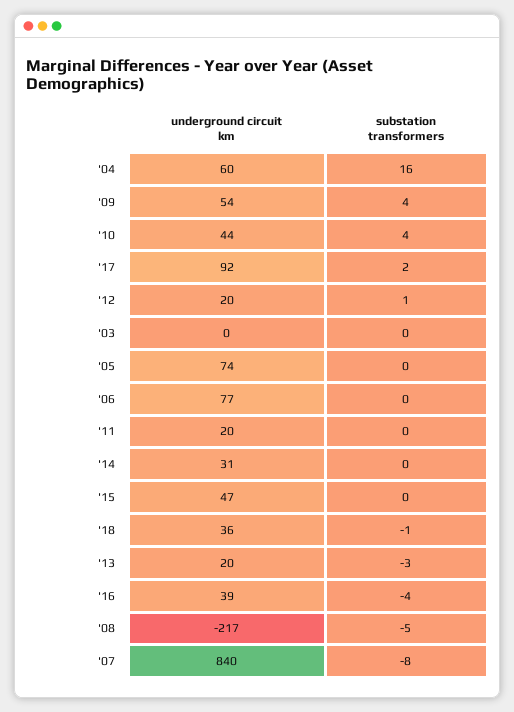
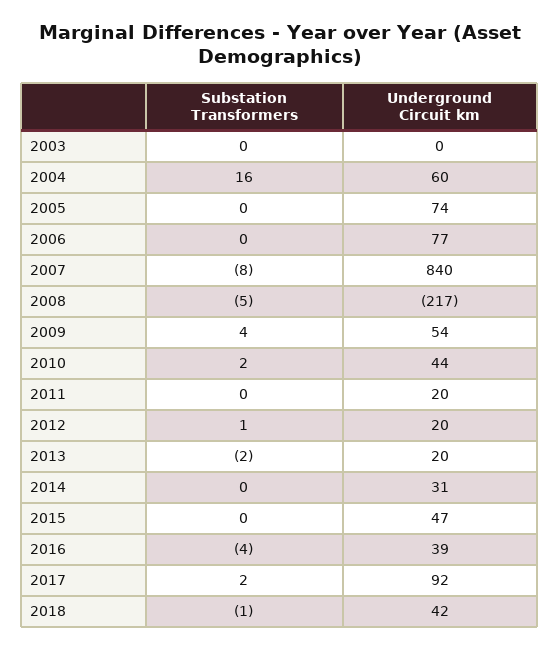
  {
    "underground circuit km": {
      "'04": 60,
      "'09": 54,
      "'10": 44,
      "'17": 92,
      "'12": 20,
      "'03": 0,
      "'05": 74,
      "'06": 77,
      "'11": 20,
      "'14": 31,
      "'15": 47,
-     "'18": 36,
+     "'18": 42,
      "'13": 20,
      "'16": 39,
      "'08": -217,
      "'07": 840
    },
    "substation transformers": {
      "'04": 16,
      "'09": 4,
-     "'10": 4,
+     "'10": 2,
      "'17": 2,
      "'12": 1,
      "'03": 0,
      "'05": 0,
      "'06": 0,
      "'11": 0,
      "'14": 0,
      "'15": 0,
      "'18": -1,
-     "'13": -3,
+     "'13": -2,
      "'16": -4,
      "'08": -5,
      "'07": -8
    }
  }

